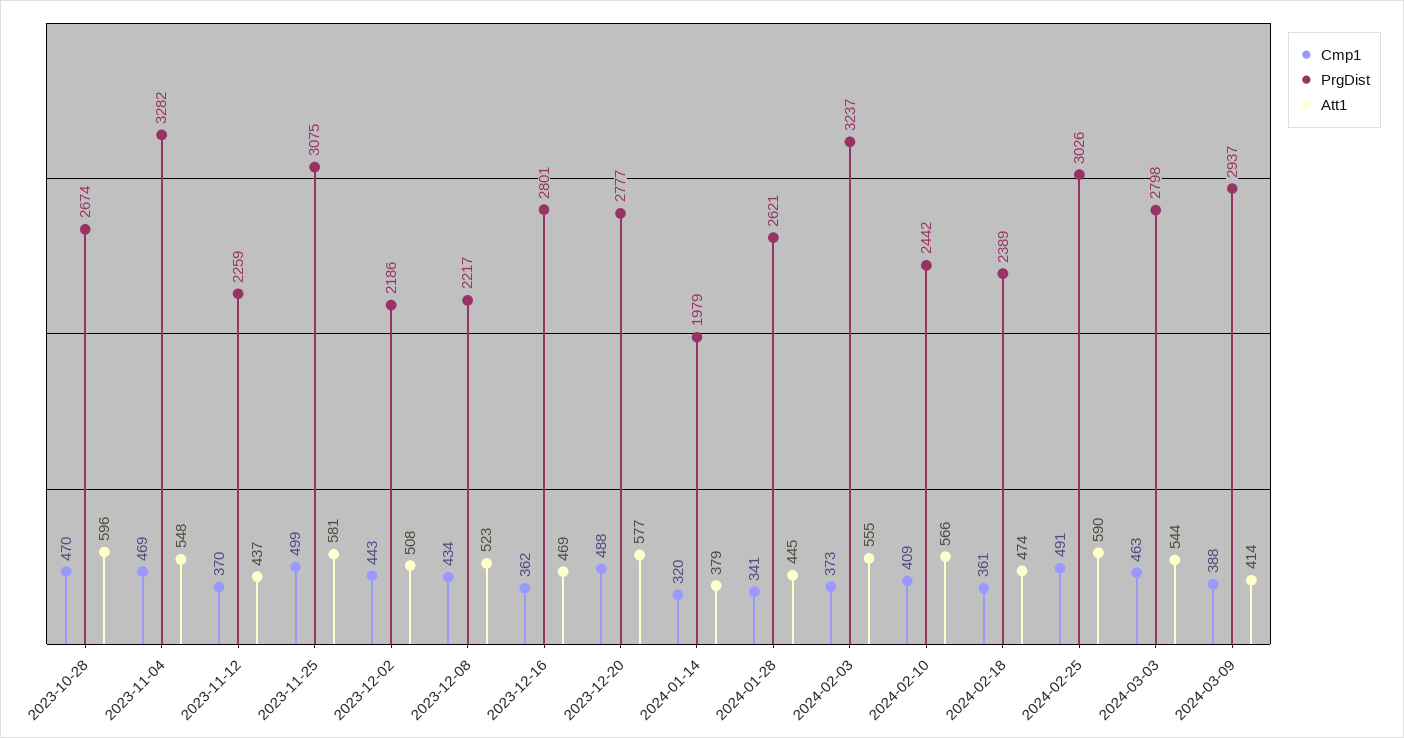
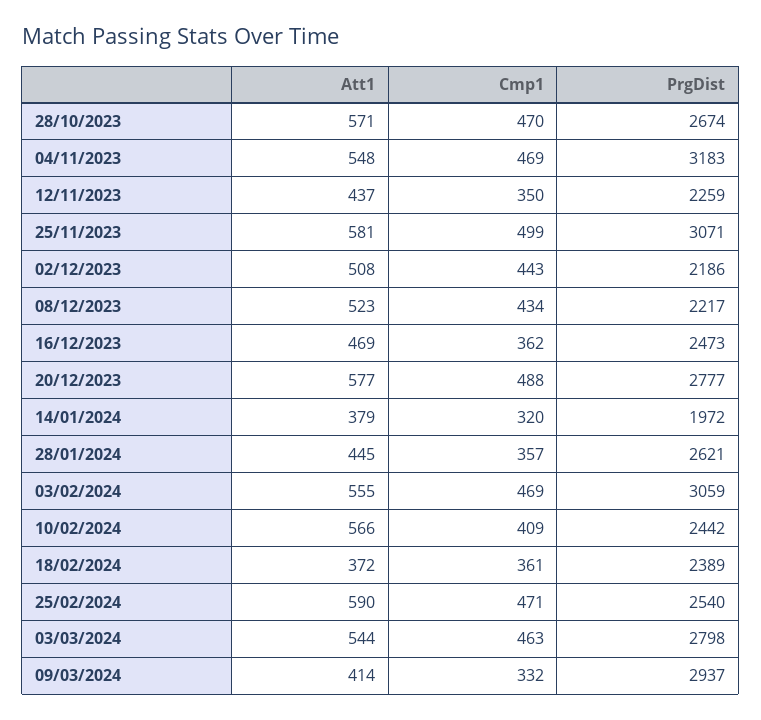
  {
    "Cmp1": {
      "2023-10-28": 470,
      "2023-11-04": 469,
-     "2023-11-12": 370,
+     "2023-11-12": 350,
      "2023-11-25": 499,
      "2023-12-02": 443,
      "2023-12-08": 434,
      "2023-12-16": 362,
      "2023-12-20": 488,
      "2024-01-14": 320,
-     "2024-01-28": 341,
+     "2024-01-28": 357,
-     "2024-02-03": 373,
+     "2024-02-03": 469,
      "2024-02-10": 409,
      "2024-02-18": 361,
-     "2024-02-25": 491,
+     "2024-02-25": 471,
      "2024-03-03": 463,
-     "2024-03-09": 388
+     "2024-03-09": 332
    },
    "PrgDist": {
      "2023-10-28": 2674,
-     "2023-11-04": 3282,
+     "2023-11-04": 3183,
      "2023-11-12": 2259,
-     "2023-11-25": 3075,
+     "2023-11-25": 3071,
      "2023-12-02": 2186,
      "2023-12-08": 2217,
-     "2023-12-16": 2801,
+     "2023-12-16": 2473,
      "2023-12-20": 2777,
-     "2024-01-14": 1979,
+     "2024-01-14": 1972,
      "2024-01-28": 2621,
-     "2024-02-03": 3237,
+     "2024-02-03": 3059,
      "2024-02-10": 2442,
      "2024-02-18": 2389,
-     "2024-02-25": 3026,
+     "2024-02-25": 2540,
      "2024-03-03": 2798,
      "2024-03-09": 2937
    },
    "Att1": {
-     "2023-10-28": 596,
+     "2023-10-28": 571,
      "2023-11-04": 548,
      "2023-11-12": 437,
      "2023-11-25": 581,
      "2023-12-02": 508,
      "2023-12-08": 523,
      "2023-12-16": 469,
      "2023-12-20": 577,
      "2024-01-14": 379,
      "2024-01-28": 445,
      "2024-02-03": 555,
      "2024-02-10": 566,
-     "2024-02-18": 474,
+     "2024-02-18": 372,
      "2024-02-25": 590,
      "2024-03-03": 544,
      "2024-03-09": 414
    }
  }

